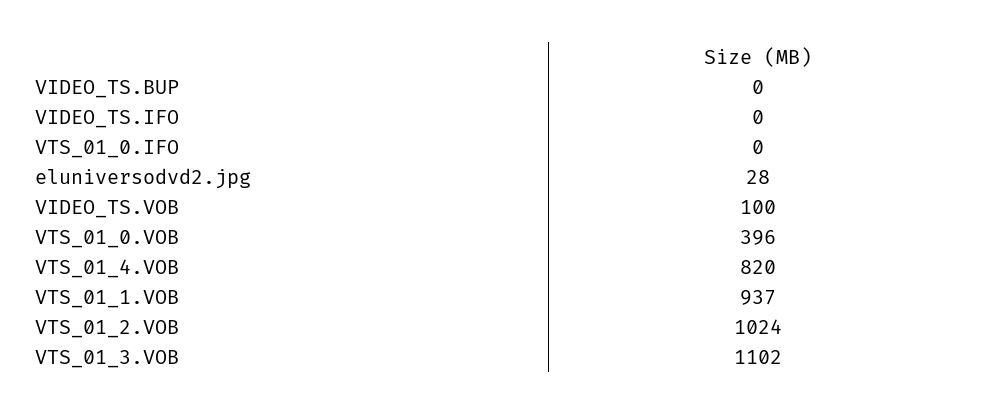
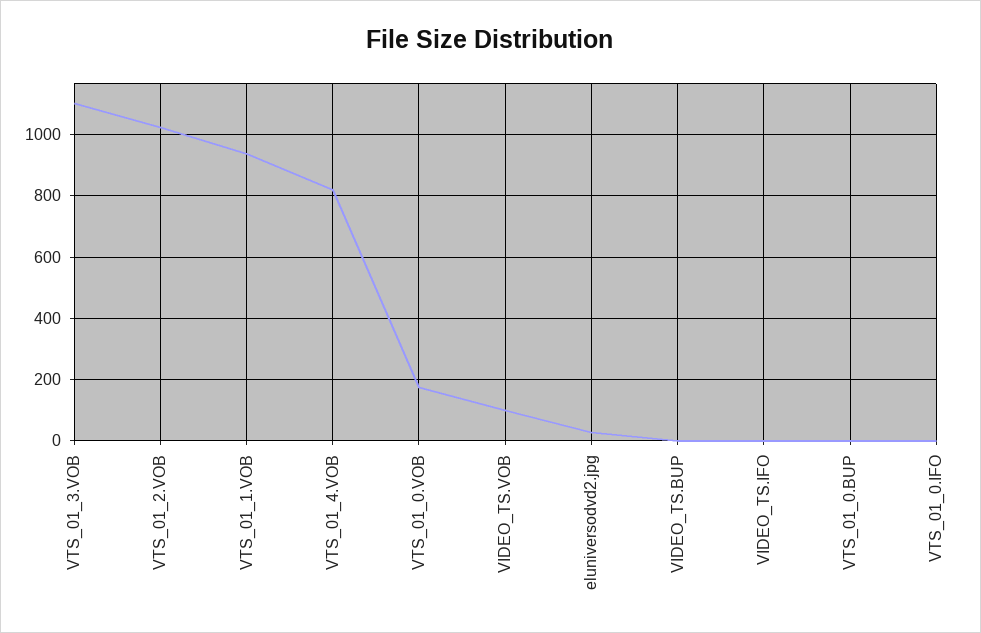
  {
    "VIDEO_TS.BUP": 0,
    "VIDEO_TS.IFO": 0,
    "VTS_01_0.IFO": 0,
    "eluniversodvd2.jpg": 28,
    "VIDEO_TS.VOB": 100,
-   "VTS_01_0.VOB": 396,
+   "VTS_01_0.VOB": 180,
    "VTS_01_4.VOB": 820,
    "VTS_01_1.VOB": 937,
    "VTS_01_2.VOB": 1024,
-   "VTS_01_3.VOB": 1102
+   "VTS_01_3.VOB": 1102,
+   "VTS_01_0.BUP": 0
  }

